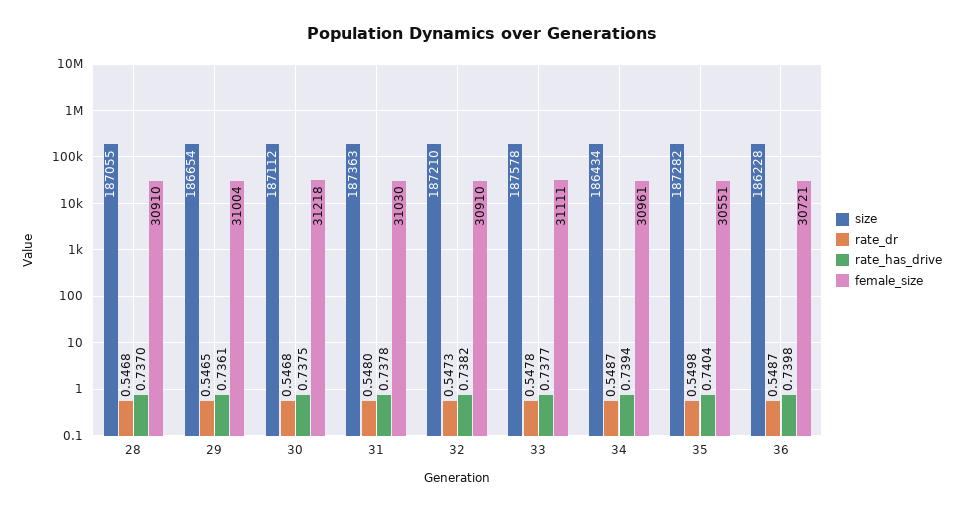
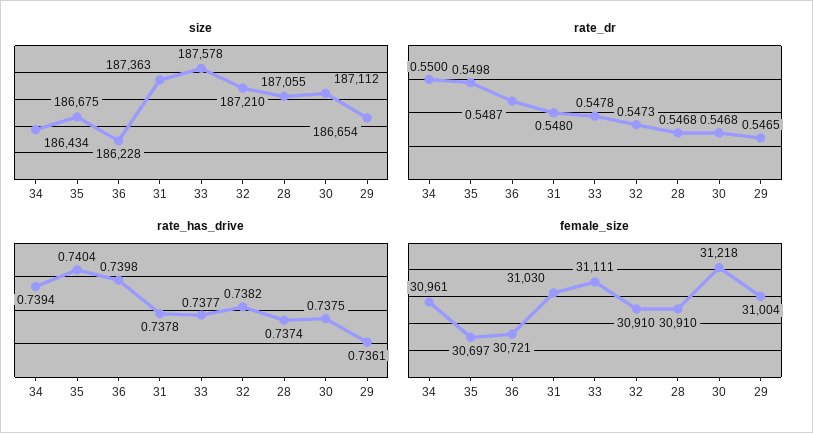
  {
    "size": {
      "28": 187055,
      "29": 186654,
      "30": 187112,
      "31": 187363,
      "32": 187210,
      "33": 187578,
      "34": 186434,
-     "35": 187282,
+     "35": 186675,
      "36": 186228
    },
    "rate_dr": {
      "28": 0.5468,
      "29": 0.5465,
      "30": 0.5468,
      "31": 0.548,
      "32": 0.5473,
      "33": 0.5478,
-     "34": 0.5487,
+     "34": 0.55,
      "35": 0.5498,
      "36": 0.5487
    },
    "rate_has_drive": {
-     "28": 0.737,
+     "28": 0.7374,
      "29": 0.7361,
      "30": 0.7375,
      "31": 0.7378,
      "32": 0.7382,
      "33": 0.7377,
      "34": 0.7394,
      "35": 0.7404,
      "36": 0.7398
    },
    "female_size": {
      "28": 30910,
      "29": 31004,
      "30": 31218,
      "31": 31030,
      "32": 30910,
      "33": 31111,
      "34": 30961,
-     "35": 30551,
+     "35": 30697,
      "36": 30721
    }
  }

